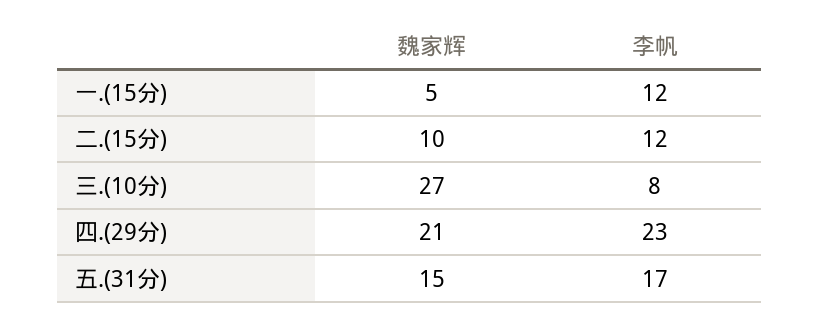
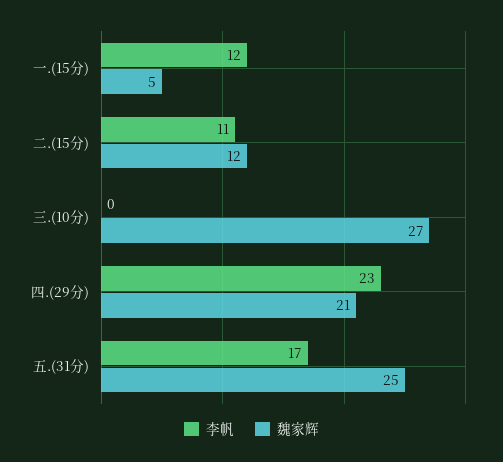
  {
    "魏家辉": {
      "一.(15分)": 5,
-     "二.(15分)": 10,
+     "二.(15分)": 12,
      "三.(10分)": 27,
      "四.(29分)": 21,
-     "五.(31分)": 15
+     "五.(31分)": 25
    },
    "李帆": {
      "一.(15分)": 12,
-     "二.(15分)": 12,
+     "二.(15分)": 11,
-     "三.(10分)": 8,
+     "三.(10分)": 0,
      "四.(29分)": 23,
      "五.(31分)": 17
    }
  }

